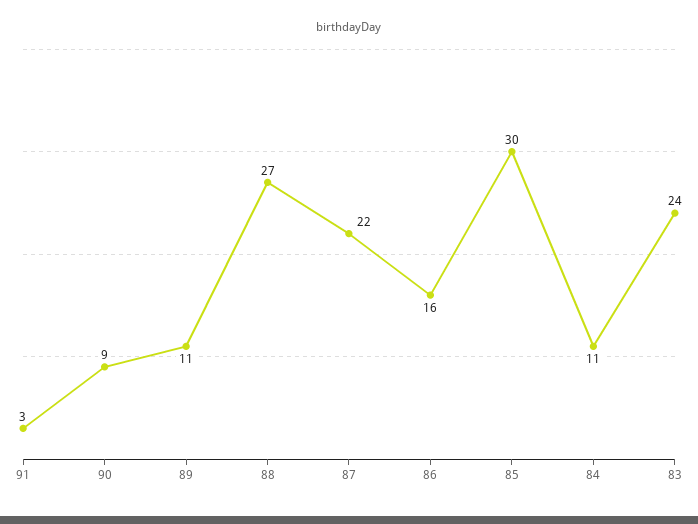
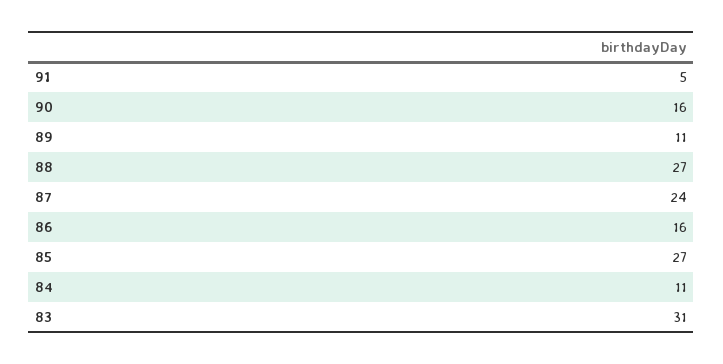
  {
-   "91": 3,
+   "91": 5,
-   "90": 9,
+   "90": 16,
    "89": 11,
    "88": 27,
-   "87": 22,
+   "87": 24,
    "86": 16,
-   "85": 30,
+   "85": 27,
    "84": 11,
-   "83": 24
+   "83": 31
  }

